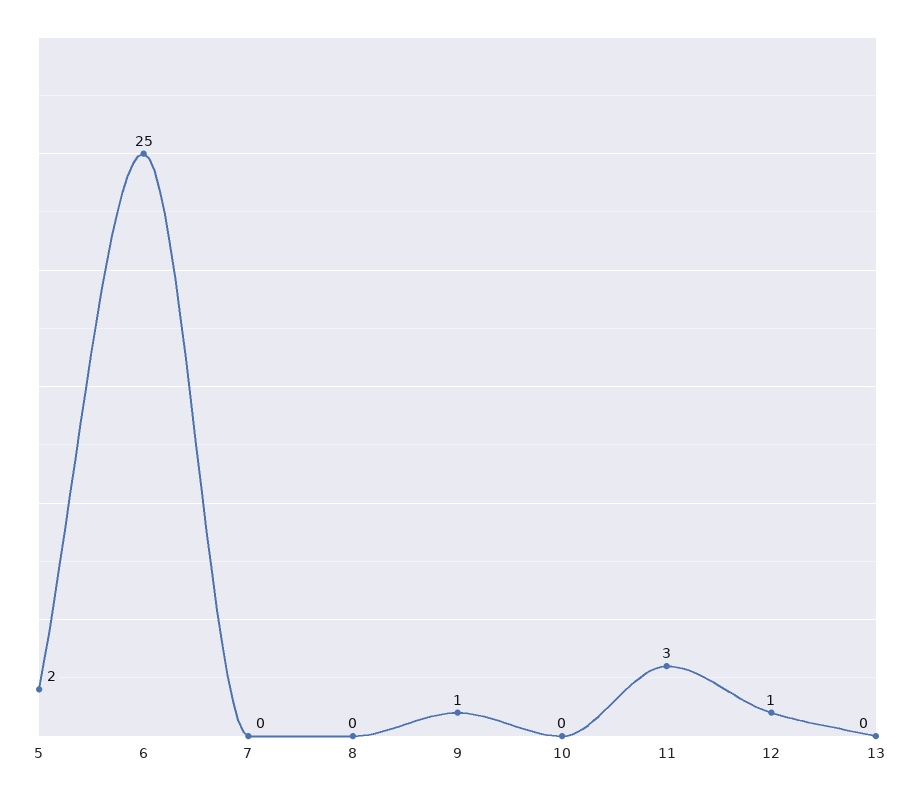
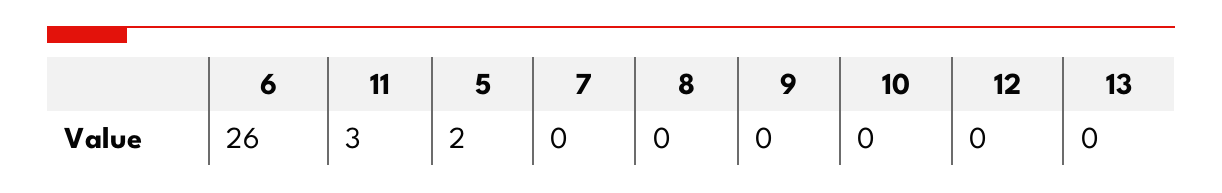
  {
    "5": 2,
-   "6": 25,
+   "6": 26,
    "7": 0,
    "8": 0,
-   "9": 1,
+   "9": 0,
    "10": 0,
    "11": 3,
-   "12": 1,
+   "12": 0,
    "13": 0
  }

